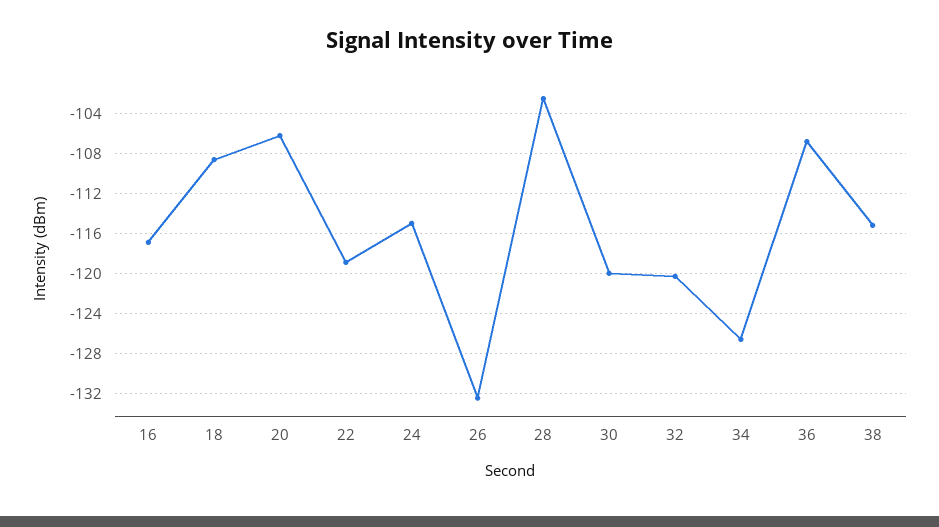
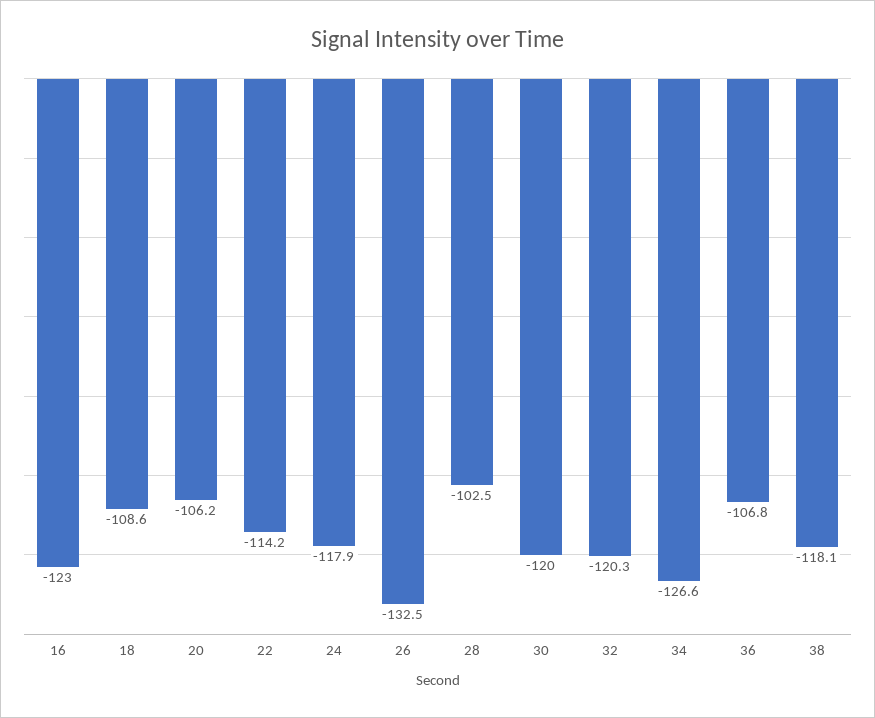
  {
-   "16": -117,
+   "16": -123,
    "18": -108.6,
    "20": -106.2,
-   "22": -119,
+   "22": -114.2,
-   "24": -115,
+   "24": -117.9,
    "26": -132.5,
    "28": -102.5,
    "30": -120,
    "32": -120.3,
    "34": -126.6,
    "36": -106.8,
-   "38": -115
+   "38": -118.1
  }

